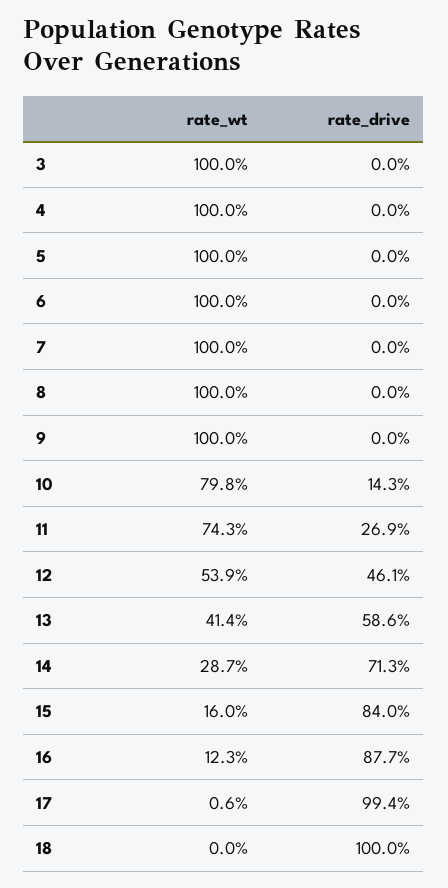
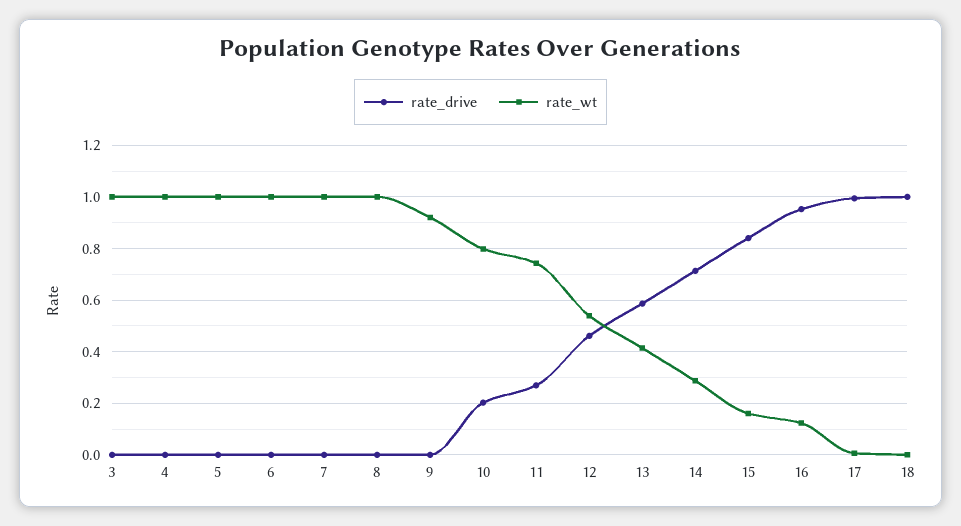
  {
    "rate_wt": {
      "3": 1,
      "4": 1,
      "5": 1,
      "6": 1,
      "7": 1,
      "8": 1,
-     "9": 1,
+     "9": 0.925,
      "10": 0.798,
      "11": 0.743,
      "12": 0.539,
      "13": 0.414,
      "14": 0.287,
      "15": 0.16,
      "16": 0.123,
      "17": 0.006,
      "18": 0
    },
    "rate_drive": {
      "3": 0,
      "4": 0,
      "5": 0,
      "6": 0,
      "7": 0,
      "8": 0,
      "9": 0,
-     "10": 0.143,
+     "10": 0.2,
      "11": 0.269,
      "12": 0.461,
      "13": 0.586,
      "14": 0.713,
      "15": 0.84,
-     "16": 0.877,
+     "16": 0.95,
      "17": 0.994,
      "18": 1
    }
  }

